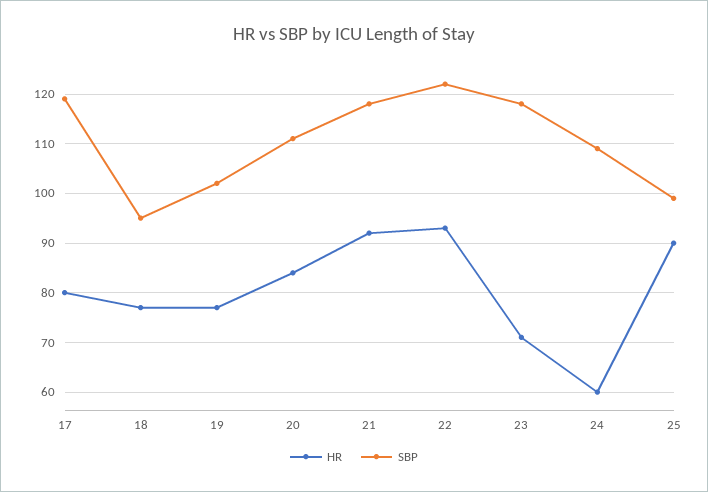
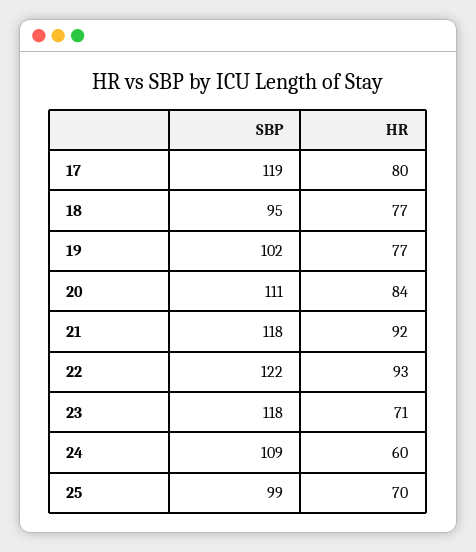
  {
    "HR": {
      "17": 80,
      "18": 77,
      "19": 77,
      "20": 84,
      "21": 92,
      "22": 93,
      "23": 71,
      "24": 60,
-     "25": 90
+     "25": 70
    },
    "SBP": {
      "17": 119,
      "18": 95,
      "19": 102,
      "20": 111,
      "21": 118,
      "22": 122,
      "23": 118,
      "24": 109,
      "25": 99
    }
  }

